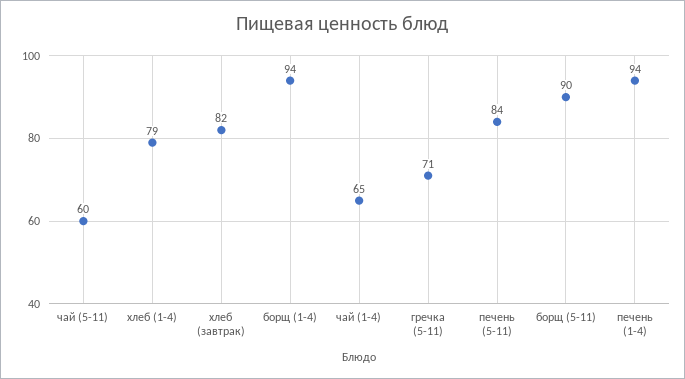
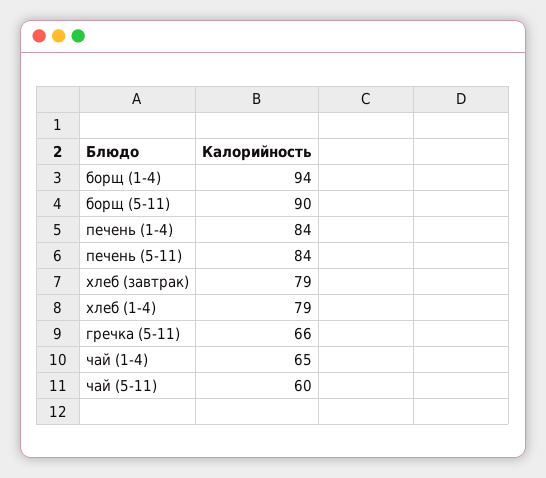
  {
    "чай (5-11)": 60,
    "хлеб (1-4)": 79,
-   "хлеб (завтрак)": 82,
+   "хлеб (завтрак)": 79,
    "борщ (1-4)": 94,
    "чай (1-4)": 65,
-   "гречка (5-11)": 71,
+   "гречка (5-11)": 66,
    "печень (5-11)": 84,
    "борщ (5-11)": 90,
-   "печень (1-4)": 94
+   "печень (1-4)": 84
  }

